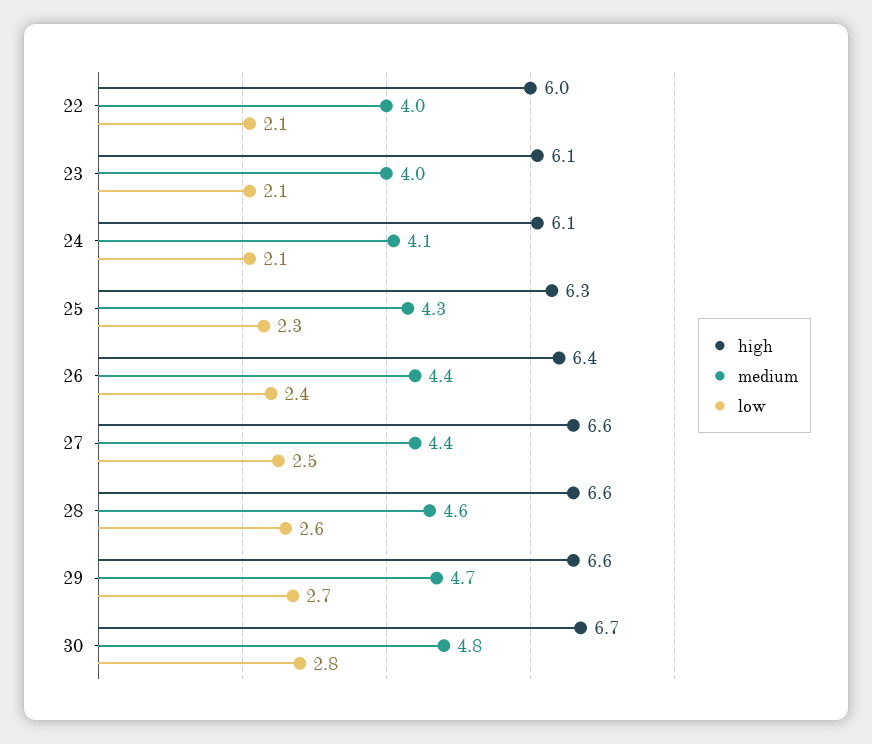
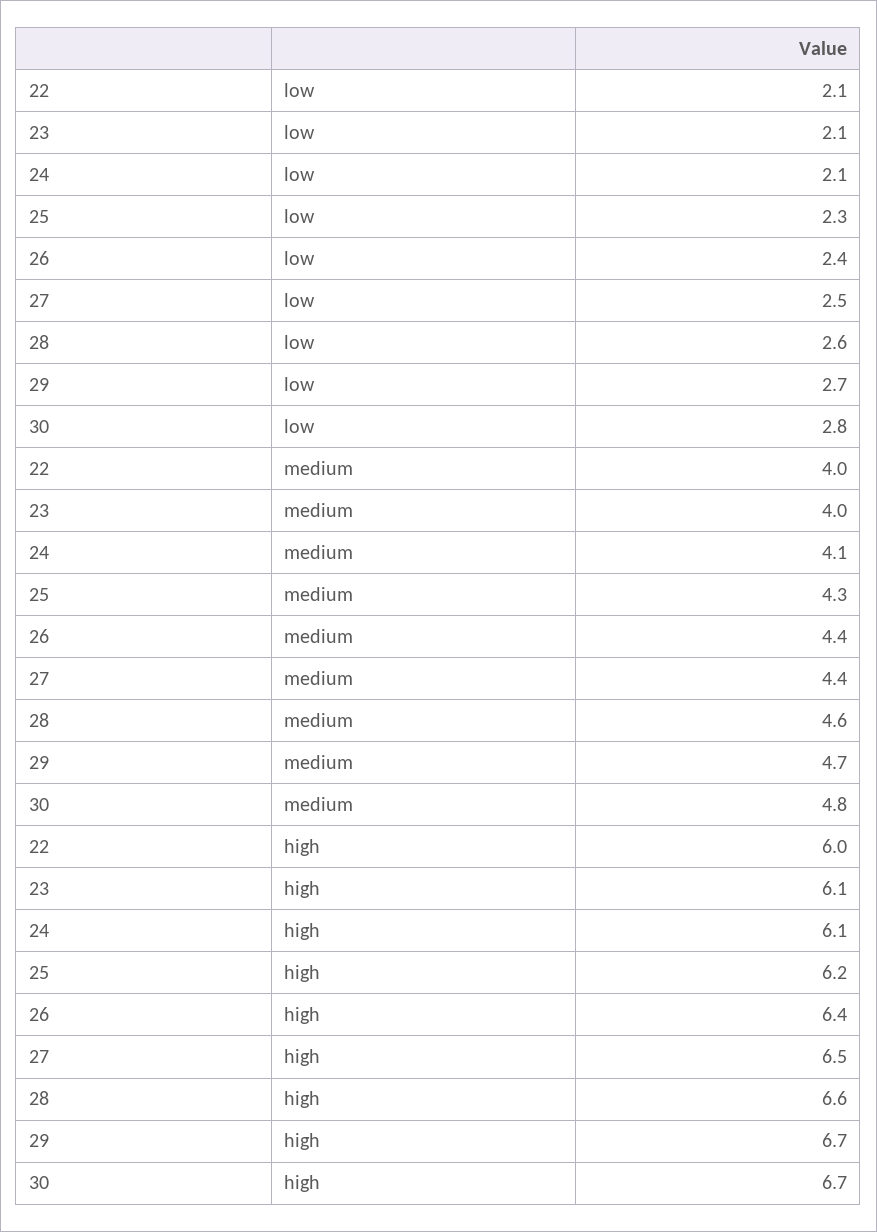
  {
    "high": {
      "22": 6,
      "23": 6.1,
      "24": 6.1,
-     "25": 6.3,
+     "25": 6.2,
      "26": 6.4,
-     "27": 6.6,
+     "27": 6.5,
      "28": 6.6,
-     "29": 6.6,
+     "29": 6.7,
      "30": 6.7
    },
    "medium": {
      "22": 4,
      "23": 4,
      "24": 4.1,
      "25": 4.3,
      "26": 4.4,
      "27": 4.4,
      "28": 4.6,
      "29": 4.7,
      "30": 4.8
    },
    "low": {
      "22": 2.1,
      "23": 2.1,
      "24": 2.1,
      "25": 2.3,
      "26": 2.4,
      "27": 2.5,
      "28": 2.6,
      "29": 2.7,
      "30": 2.8
    }
  }

